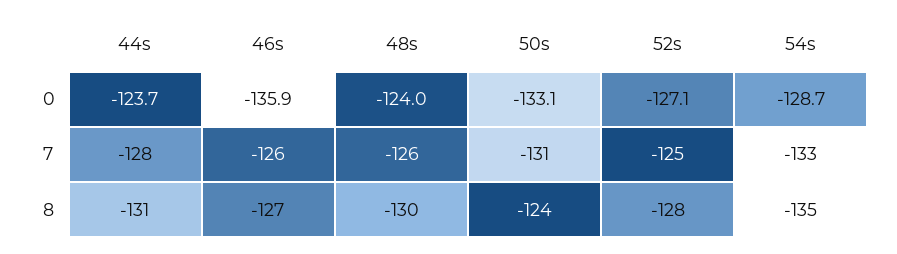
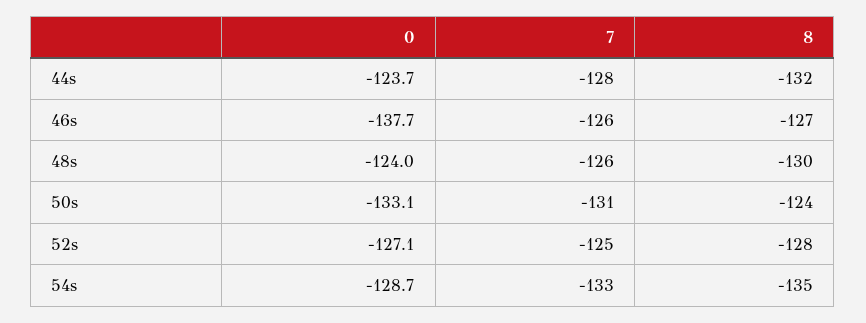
  {
    "44s": {
      "0": -123.7,
      "7": -128,
-     "8": -131
+     "8": -132
    },
    "46s": {
-     "0": -135.9,
+     "0": -137.7,
      "7": -126,
      "8": -127
    },
    "48s": {
      "0": -124,
      "7": -126,
      "8": -130
    },
    "50s": {
      "0": -133.1,
      "7": -131,
      "8": -124
    },
    "52s": {
      "0": -127.1,
      "7": -125,
      "8": -128
    },
    "54s": {
      "0": -128.7,
      "7": -133,
      "8": -135
    }
  }

